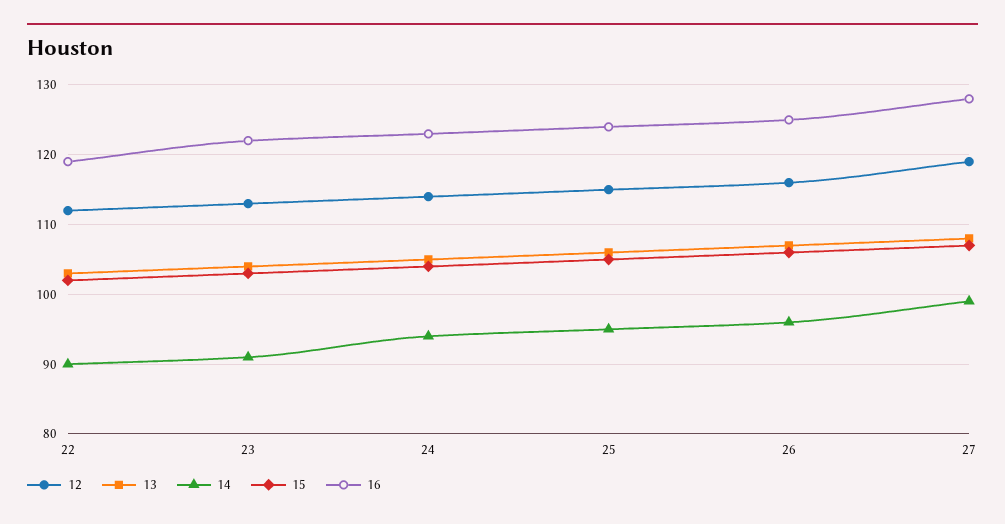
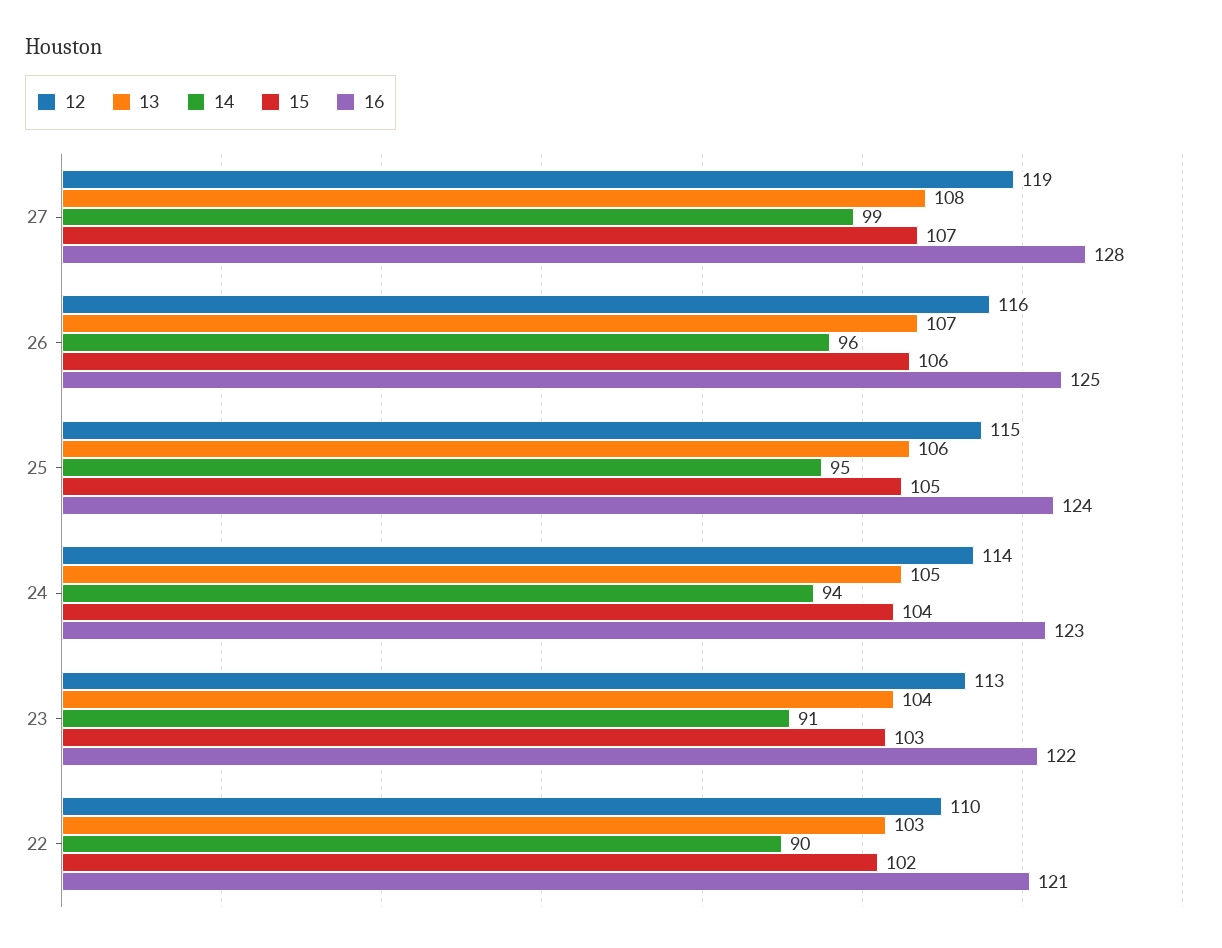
  {
    "12": {
-     "22": 112,
+     "22": 110,
      "23": 113,
      "24": 114,
      "25": 115,
      "26": 116,
      "27": 119
    },
    "13": {
      "22": 103,
      "23": 104,
      "24": 105,
      "25": 106,
      "26": 107,
      "27": 108
    },
    "14": {
      "22": 90,
      "23": 91,
      "24": 94,
      "25": 95,
      "26": 96,
      "27": 99
    },
    "15": {
      "22": 102,
      "23": 103,
      "24": 104,
      "25": 105,
      "26": 106,
      "27": 107
    },
    "16": {
-     "22": 119,
+     "22": 121,
      "23": 122,
      "24": 123,
      "25": 124,
      "26": 125,
      "27": 128
    }
  }

